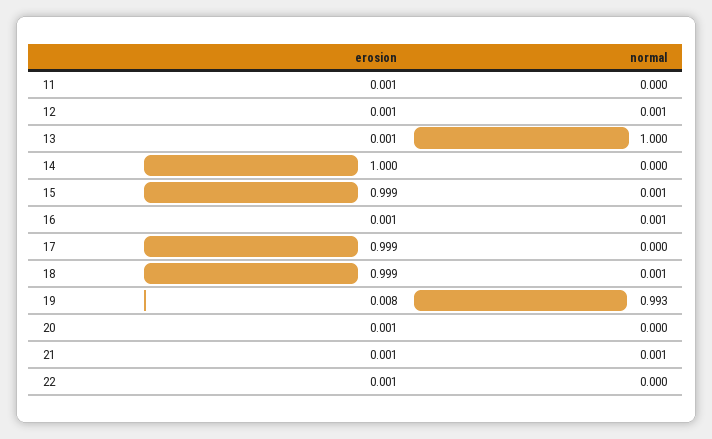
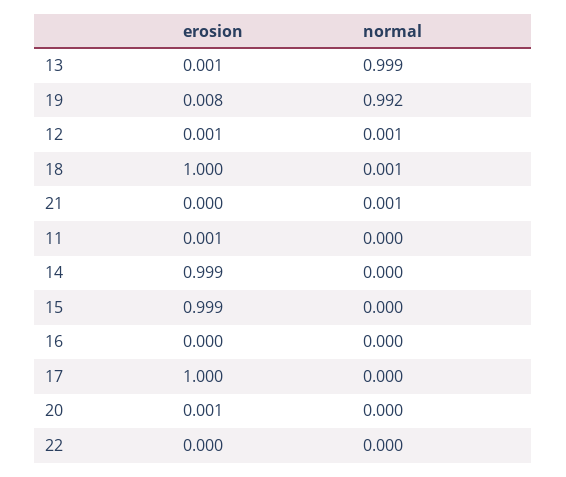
  {
    "erosion": {
      "11": 0.001,
      "12": 0.001,
      "13": 0.001,
-     "14": 1,
+     "14": 0.999,
      "15": 0.999,
-     "16": 0.001,
+     "16": 0,
-     "17": 0.999,
+     "17": 1,
-     "18": 0.999,
+     "18": 1,
      "19": 0.008,
      "20": 0.001,
-     "21": 0.001,
+     "21": 0,
-     "22": 0.001
+     "22": 0
    },
    "normal": {
      "11": 0,
      "12": 0.001,
-     "13": 1,
+     "13": 0.999,
      "14": 0,
-     "15": 0.001,
+     "15": 0,
-     "16": 0.001,
+     "16": 0,
      "17": 0,
      "18": 0.001,
-     "19": 0.993,
+     "19": 0.992,
      "20": 0,
      "21": 0.001,
      "22": 0
    }
  }

